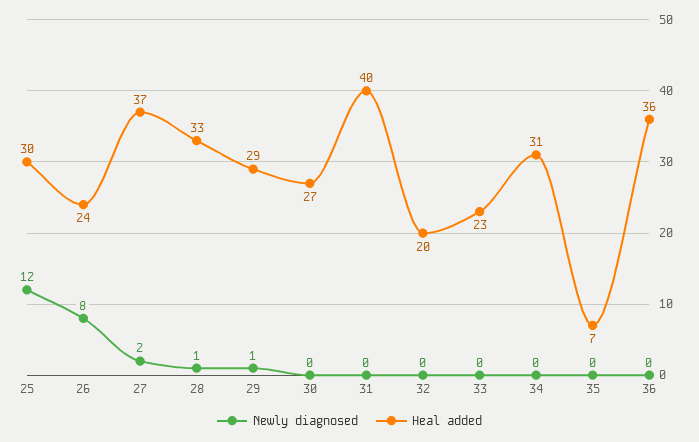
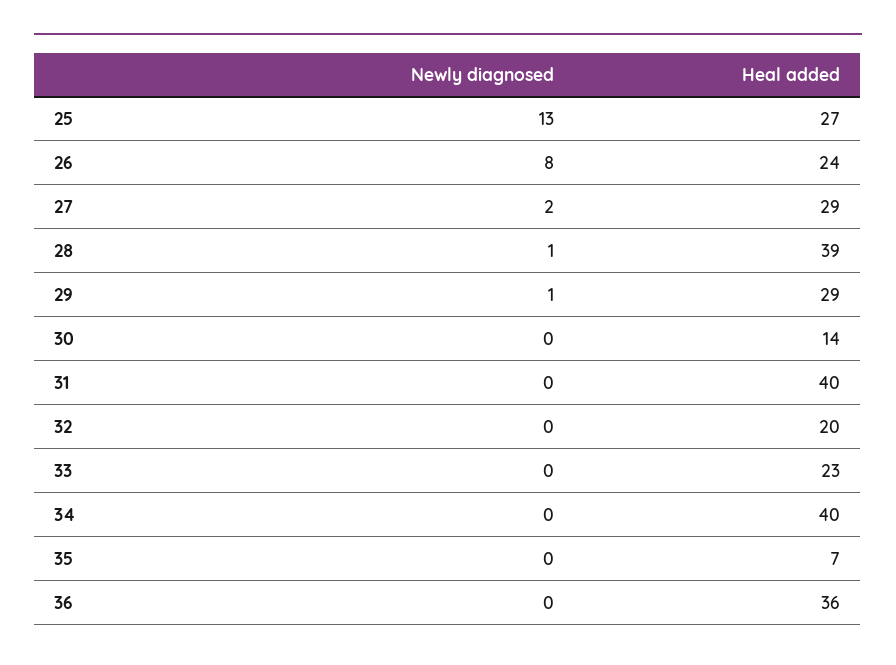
  {
    "Newly diagnosed": {
-     "25": 12,
+     "25": 13,
      "26": 8,
      "27": 2,
      "28": 1,
      "29": 1,
      "30": 0,
      "31": 0,
      "32": 0,
      "33": 0,
      "34": 0,
      "35": 0,
      "36": 0
    },
    "Heal added": {
-     "25": 30,
+     "25": 27,
      "26": 24,
-     "27": 37,
+     "27": 29,
-     "28": 33,
+     "28": 39,
      "29": 29,
-     "30": 27,
+     "30": 14,
      "31": 40,
      "32": 20,
      "33": 23,
-     "34": 31,
+     "34": 40,
      "35": 7,
      "36": 36
    }
  }

